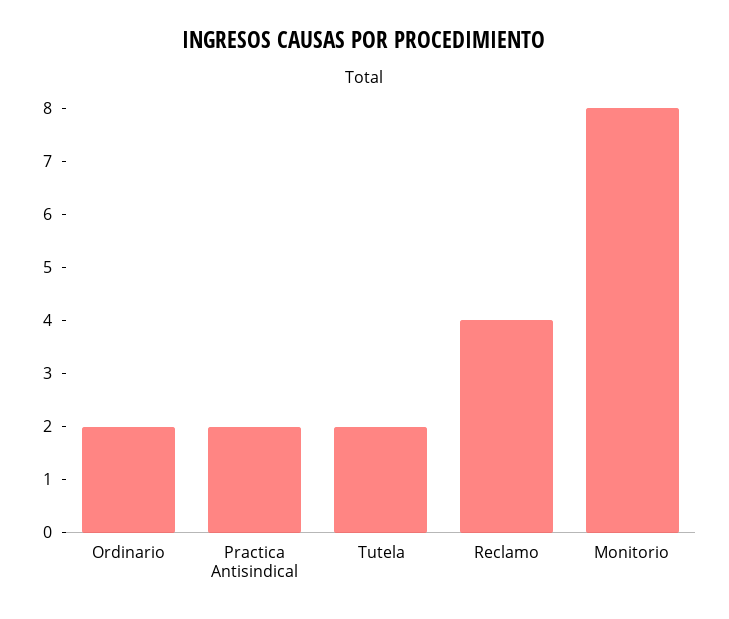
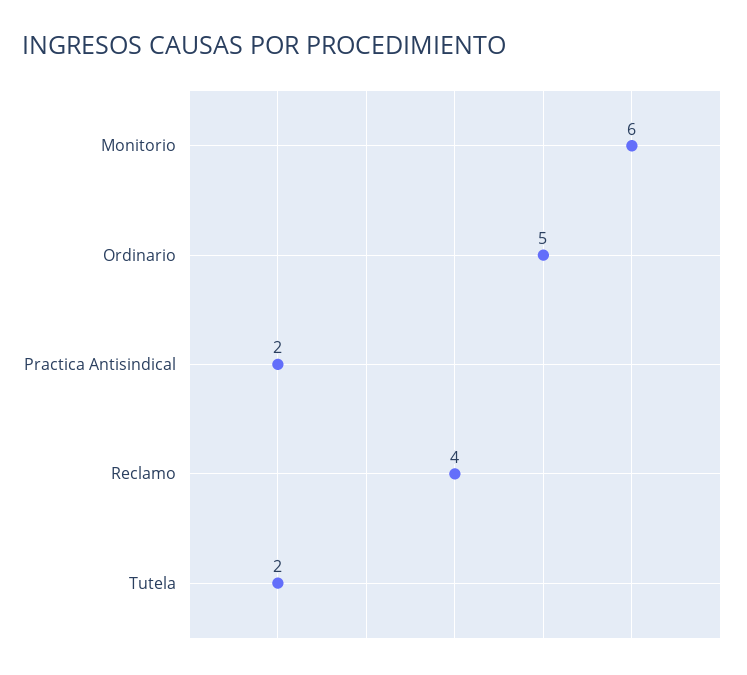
  {
-   "Ordinario": 2,
+   "Ordinario": 5,
    "Practica Antisindical": 2,
    "Tutela": 2,
    "Reclamo": 4,
-   "Monitorio": 8
+   "Monitorio": 6
  }

